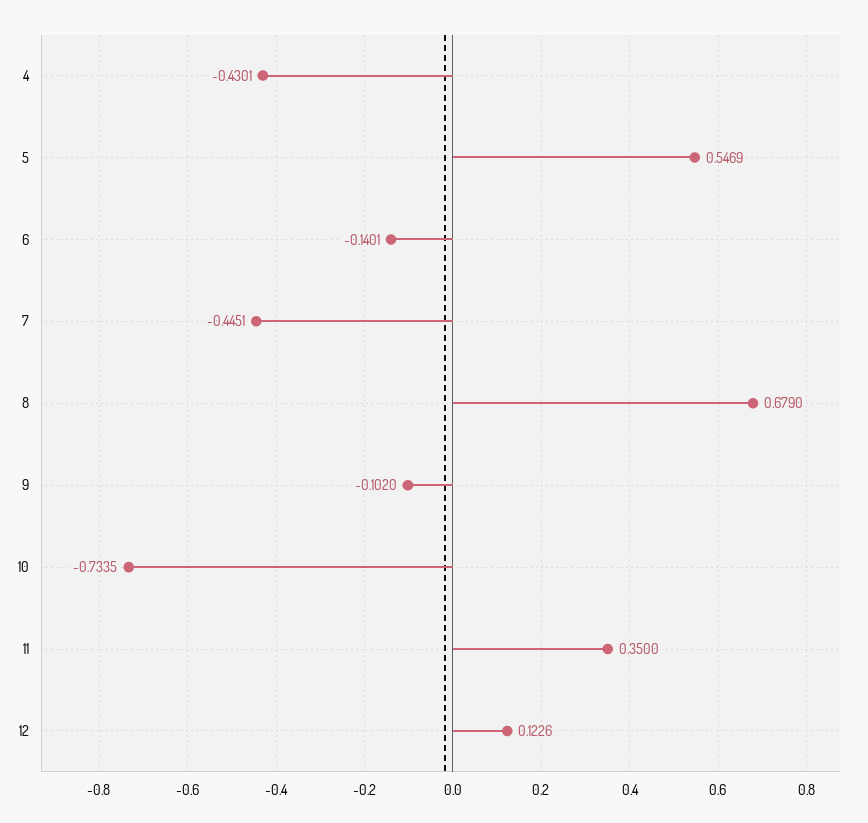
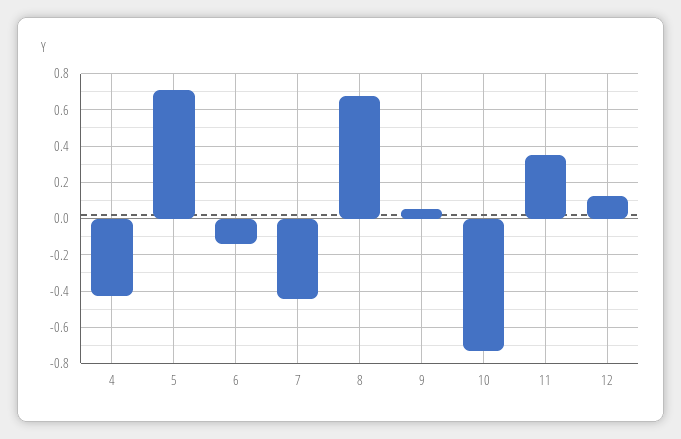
  {
    "4": -0.4301,
-   "5": 0.5469,
+   "5": 0.7,
    "6": -0.1401,
    "7": -0.4451,
    "8": 0.679,
-   "9": -0.102,
+   "9": 0.05,
    "10": -0.7335,
    "11": 0.35,
    "12": 0.1226
  }

